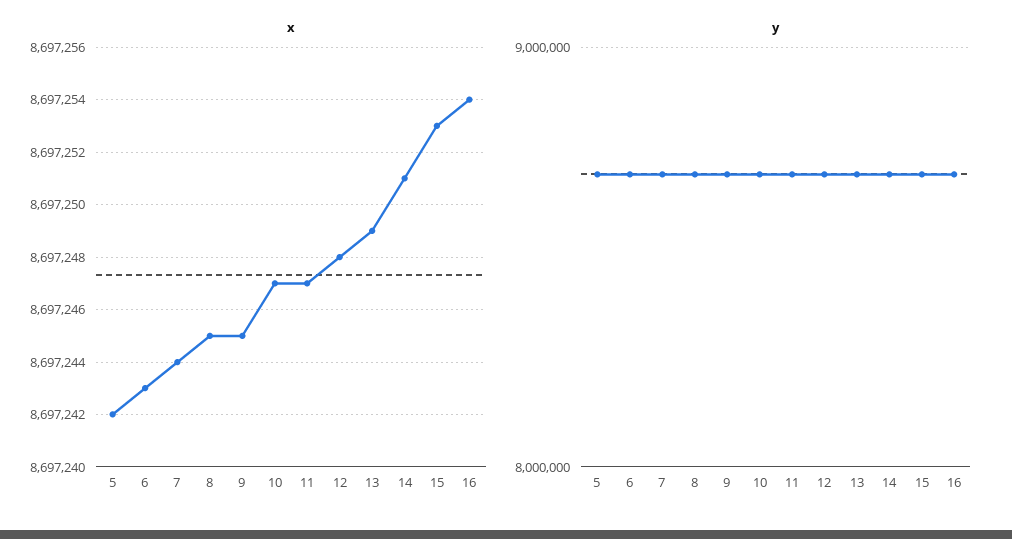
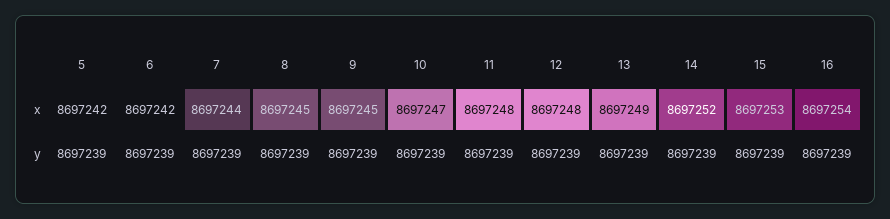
  {
    "x": {
      "5": 8697242,
-     "6": 8697243,
+     "6": 8697242,
      "7": 8697244,
      "8": 8697245,
      "9": 8697245,
      "10": 8697247,
-     "11": 8697247,
+     "11": 8697248,
      "12": 8697248,
      "13": 8697249,
-     "14": 8697251,
+     "14": 8697252,
      "15": 8697253,
      "16": 8697254
    },
    "y": {
      "5": 8697239,
      "6": 8697239,
      "7": 8697239,
      "8": 8697239,
      "9": 8697239,
      "10": 8697239,
      "11": 8697239,
      "12": 8697239,
      "13": 8697239,
      "14": 8697239,
      "15": 8697239,
      "16": 8697239
    }
  }

